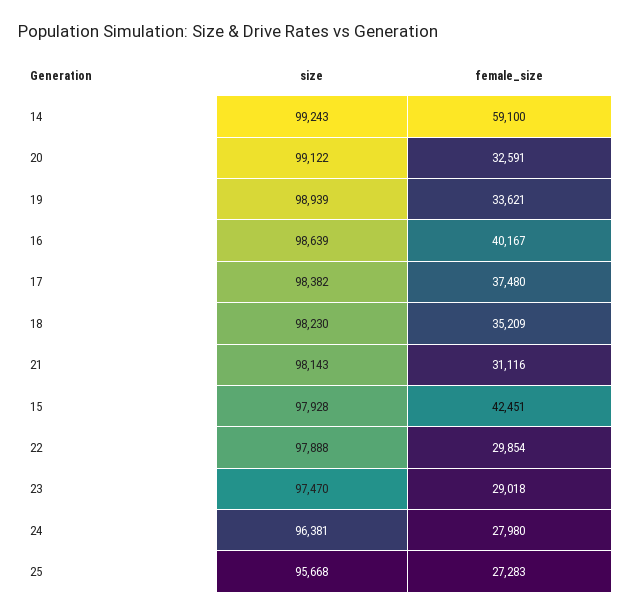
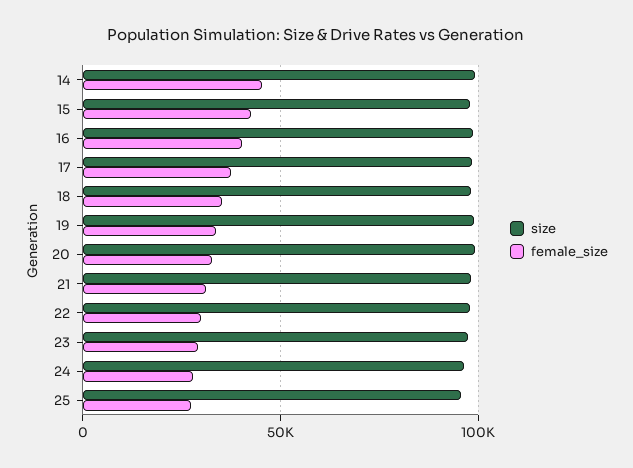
  {
    "size": {
      "14": 99243,
      "20": 99122,
      "19": 98939,
      "16": 98639,
      "17": 98382,
      "18": 98230,
      "21": 98143,
      "15": 97928,
      "22": 97888,
      "23": 97470,
      "24": 96381,
      "25": 95668
    },
    "female_size": {
-     "14": 59100,
+     "14": 45000,
      "20": 32591,
      "19": 33621,
      "16": 40167,
      "17": 37480,
      "18": 35209,
      "21": 31116,
      "15": 42451,
      "22": 29854,
      "23": 29018,
      "24": 27980,
      "25": 27283
    }
  }

